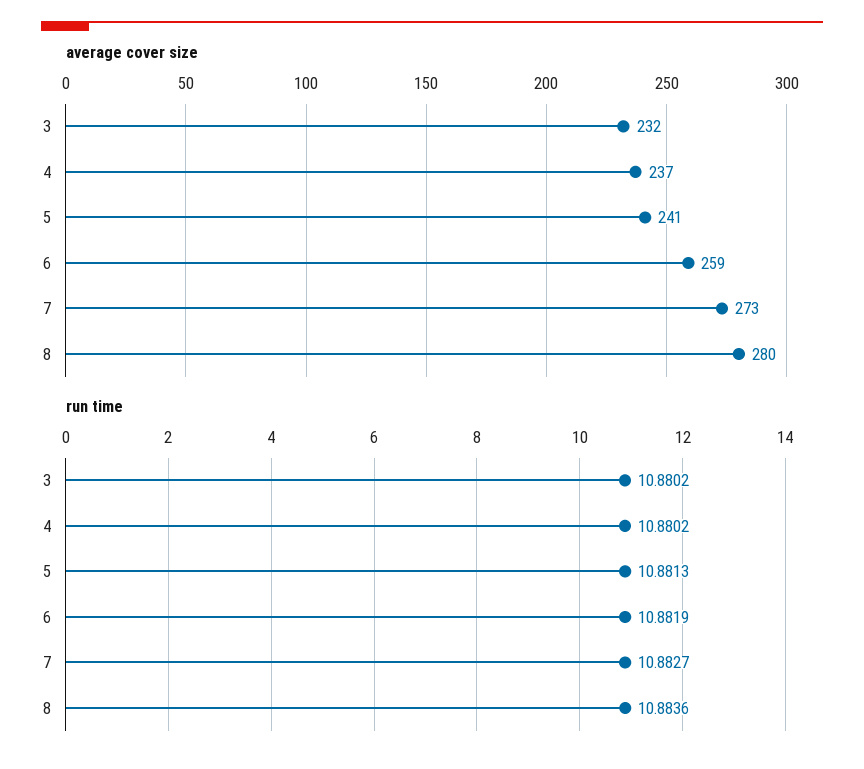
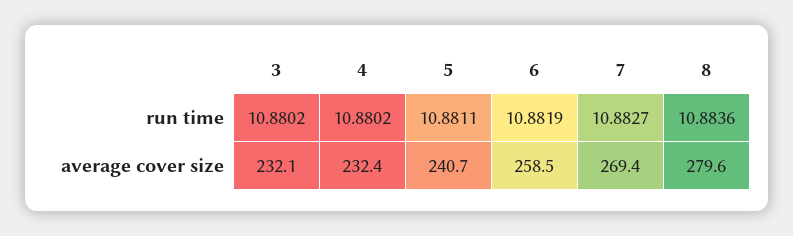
  {
    "average cover size": {
      "3": 232.1,
-     "4": 237,
+     "4": 232.4,
      "5": 240.7,
      "6": 258.5,
-     "7": 273,
+     "7": 269.4,
      "8": 279.6
    },
    "run time": {
      "3": 10.8802,
      "4": 10.8802,
-     "5": 10.8813,
+     "5": 10.8811,
      "6": 10.8819,
      "7": 10.8827,
      "8": 10.8836
    }
  }

